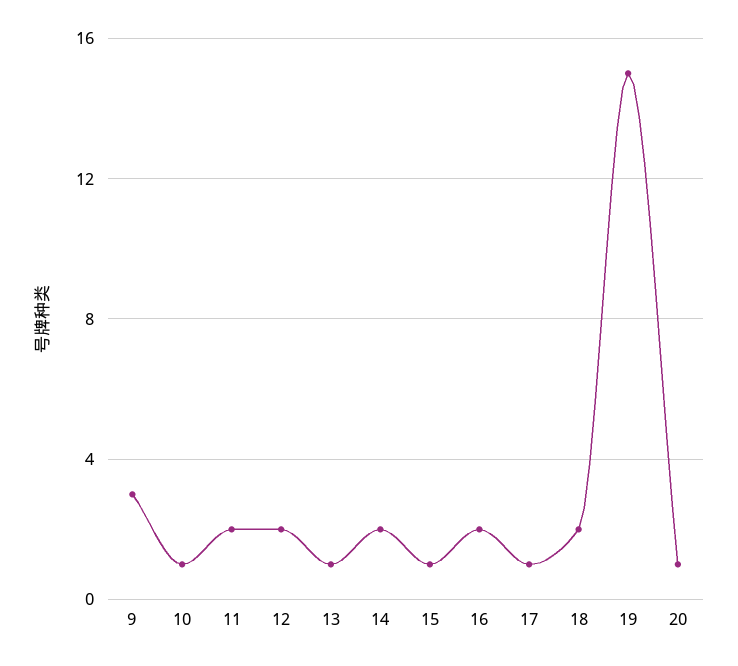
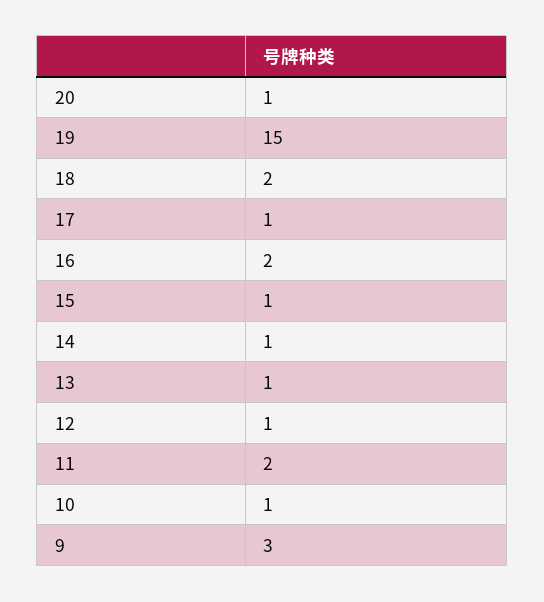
  {
    "9": 3,
    "10": 1,
    "11": 2,
-   "12": 2,
+   "12": 1,
    "13": 1,
-   "14": 2,
+   "14": 1,
    "15": 1,
    "16": 2,
    "17": 1,
    "18": 2,
    "19": 15,
    "20": 1
  }

